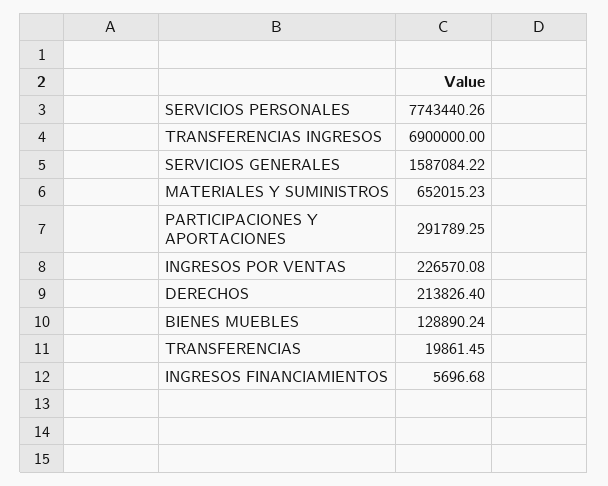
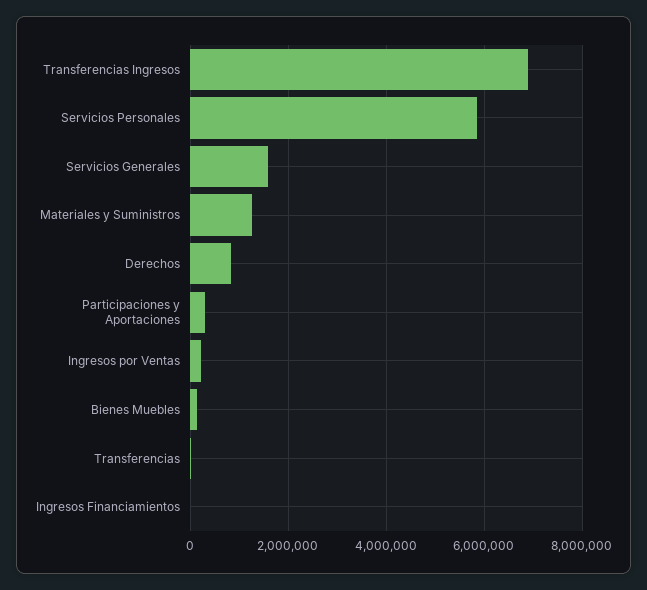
  {
-   "SERVICIOS PERSONALES": 7743440.26,
+   "SERVICIOS PERSONALES": 5800000,
    "TRANSFERENCIAS INGRESOS": 6900000,
    "SERVICIOS GENERALES": 1587084.22,
-   "MATERIALES Y SUMINISTROS": 652015.23,
+   "MATERIALES Y SUMINISTROS": 1200000,
    "PARTICIPACIONES Y APORTACIONES": 291789.25,
    "INGRESOS POR VENTAS": 226570.08,
-   "DERECHOS": 213826.4,
+   "DERECHOS": 800000,
    "BIENES MUEBLES": 128890.24,
    "TRANSFERENCIAS": 19861.45,
    "INGRESOS FINANCIAMIENTOS": 5696.68
  }

